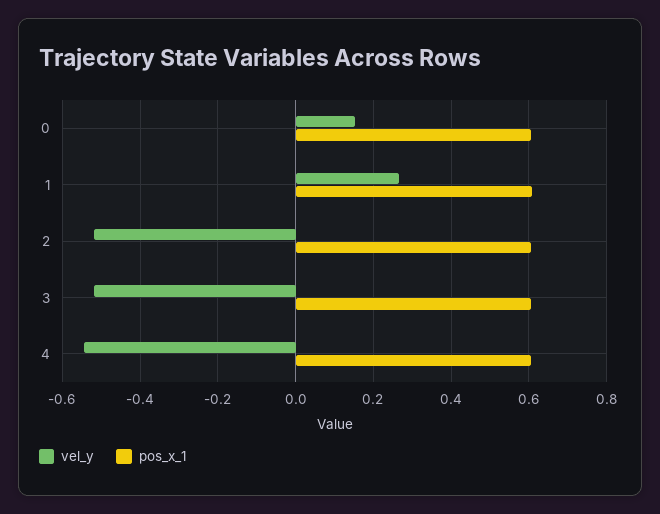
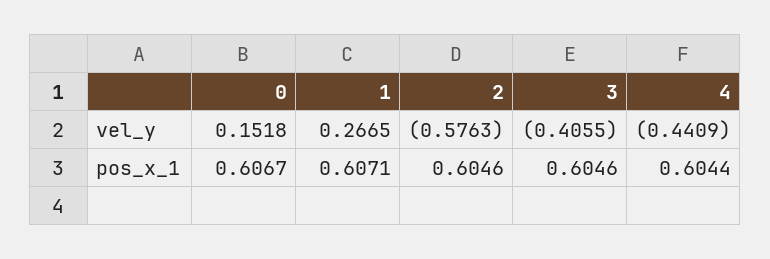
  {
    "vel_y": {
      "0": 0.1518,
      "1": 0.2665,
-     "2": -0.52,
+     "2": -0.5763,
-     "3": -0.52,
+     "3": -0.4055,
-     "4": -0.54
+     "4": -0.4409
    },
    "pos_x_1": {
      "0": 0.6067,
      "1": 0.6071,
      "2": 0.6046,
      "3": 0.6046,
      "4": 0.6044
    }
  }

